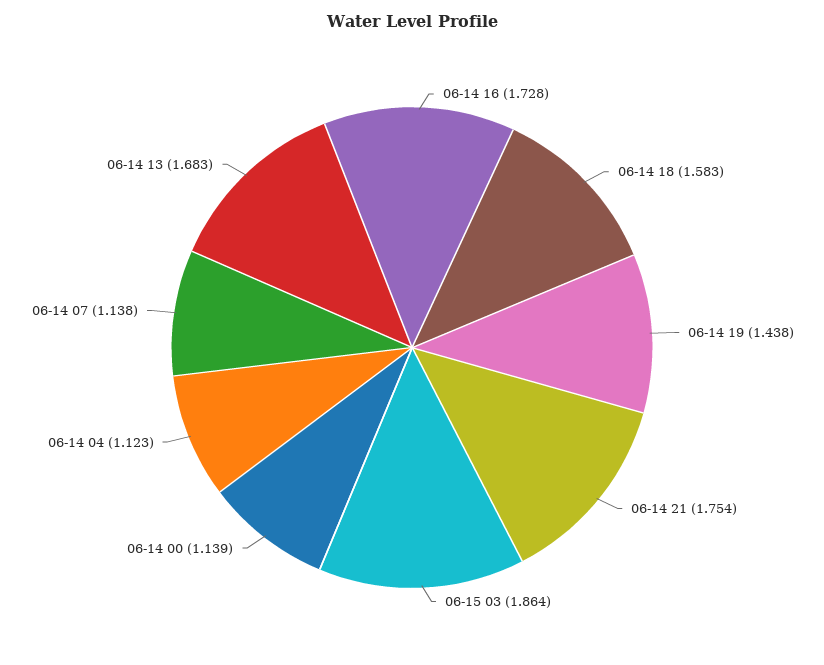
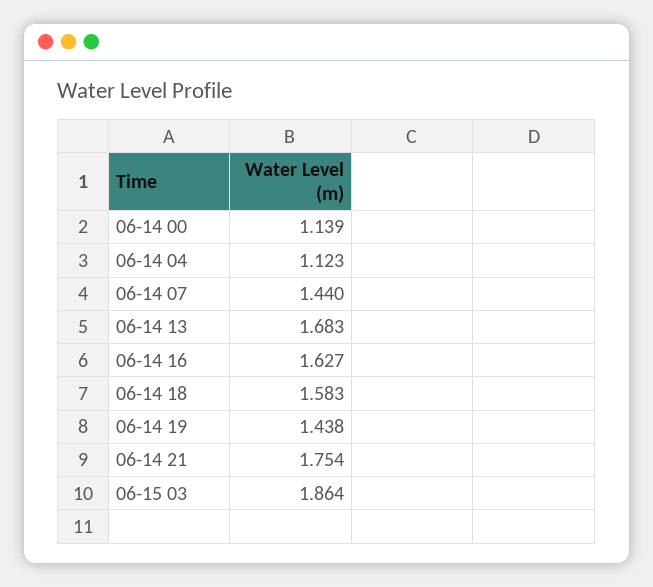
  {
-   "06-14 16": 1.728,
+   "06-14 16": 1.627,
    "06-14 18": 1.583,
    "06-14 19": 1.438,
    "06-14 21": 1.754,
    "06-15 03": 1.864,
    "06-14 00": 1.139,
    "06-14 04": 1.123,
-   "06-14 07": 1.138,
+   "06-14 07": 1.44,
    "06-14 13": 1.683
  }

